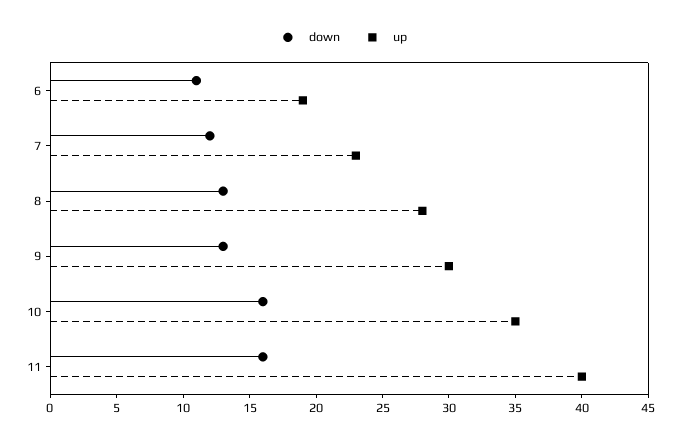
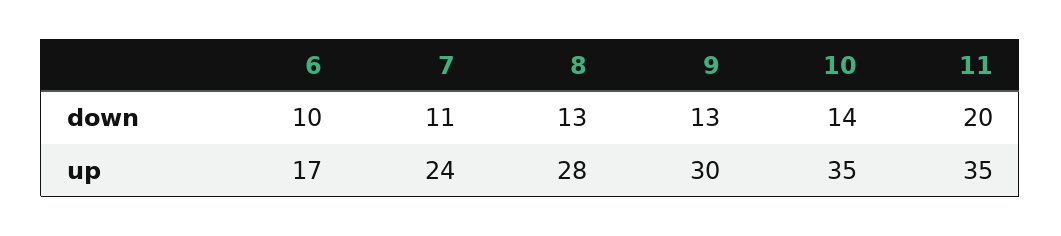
  {
    "down": {
-     "6": 11,
+     "6": 10,
-     "7": 12,
+     "7": 11,
      "8": 13,
      "9": 13,
-     "10": 16,
+     "10": 14,
-     "11": 16
+     "11": 20
    },
    "up": {
-     "6": 19,
+     "6": 17,
-     "7": 23,
+     "7": 24,
      "8": 28,
      "9": 30,
      "10": 35,
-     "11": 40
+     "11": 35
    }
  }

